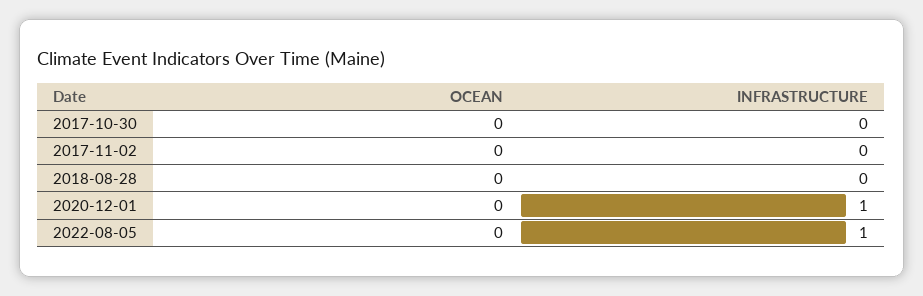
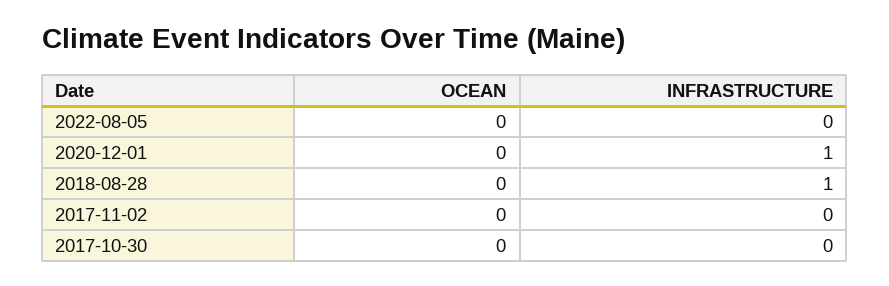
  {
    "OCEAN": {
      "2017-10-30": 0,
      "2017-11-02": 0,
      "2018-08-28": 0,
      "2020-12-01": 0,
      "2022-08-05": 0
    },
    "INFRASTRUCTURE": {
      "2017-10-30": 0,
      "2017-11-02": 0,
-     "2018-08-28": 0,
+     "2018-08-28": 1,
      "2020-12-01": 1,
-     "2022-08-05": 1
+     "2022-08-05": 0
    }
  }

